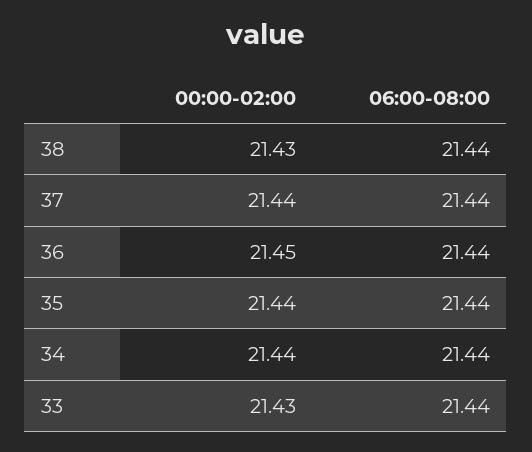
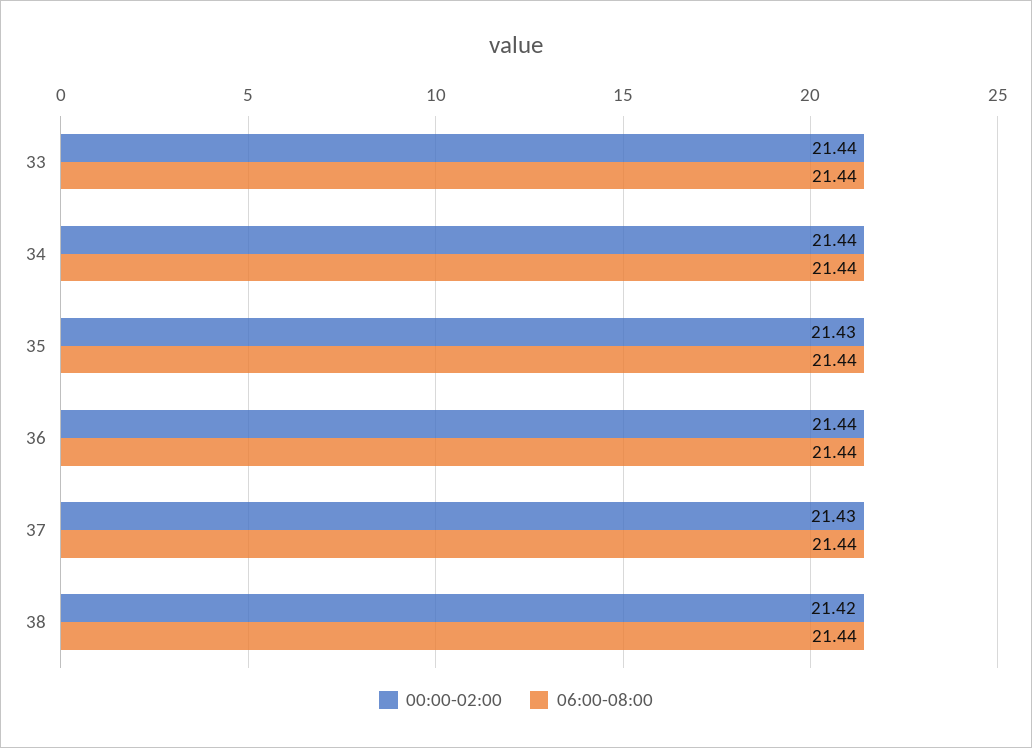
  {
    "00:00-02:00": {
-     "38": 21.43,
+     "38": 21.42,
-     "37": 21.44,
+     "37": 21.43,
-     "36": 21.45,
+     "36": 21.44,
-     "35": 21.44,
+     "35": 21.43,
      "34": 21.44,
-     "33": 21.43
+     "33": 21.44
    },
    "06:00-08:00": {
      "38": 21.44,
      "37": 21.44,
      "36": 21.44,
      "35": 21.44,
      "34": 21.44,
      "33": 21.44
    }
  }

